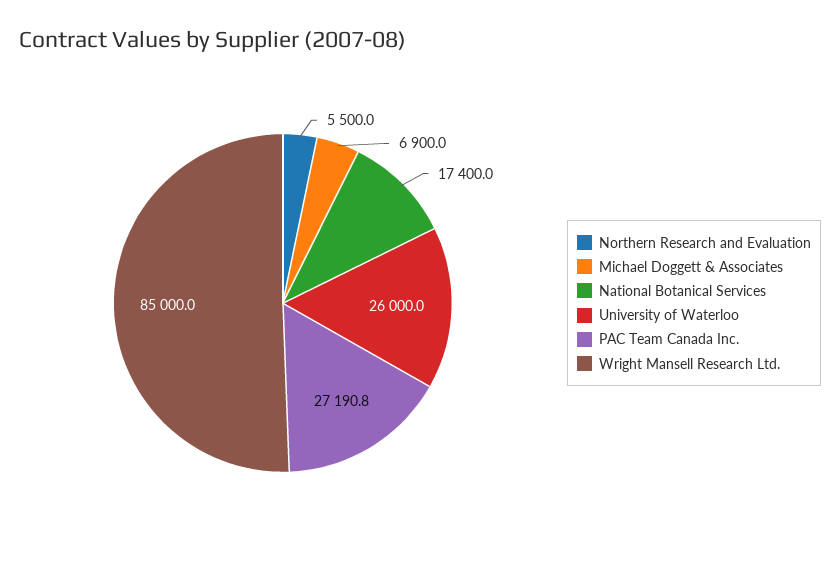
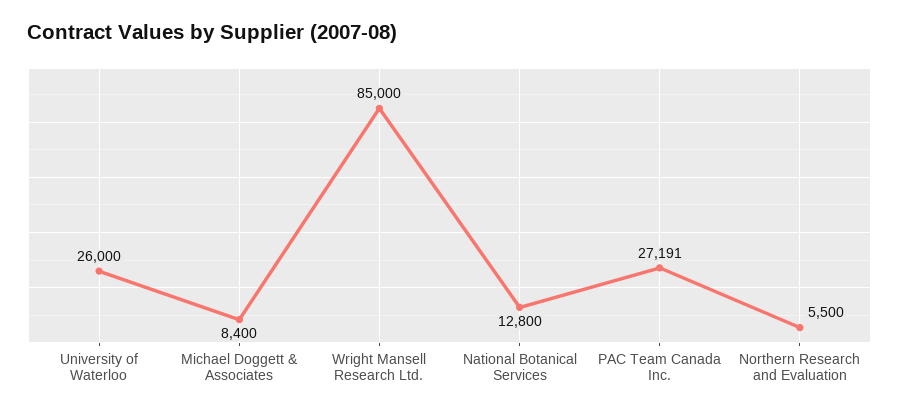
  {
    "Northern Research and Evaluation": 5500,
-   "Michael Doggett & Associates": 6900,
+   "Michael Doggett & Associates": 8400,
-   "National Botanical Services": 17400,
+   "National Botanical Services": 12800,
    "University of Waterloo": 26000,
    "PAC Team Canada Inc.": 27190.8,
    "Wright Mansell Research Ltd.": 85000
  }

